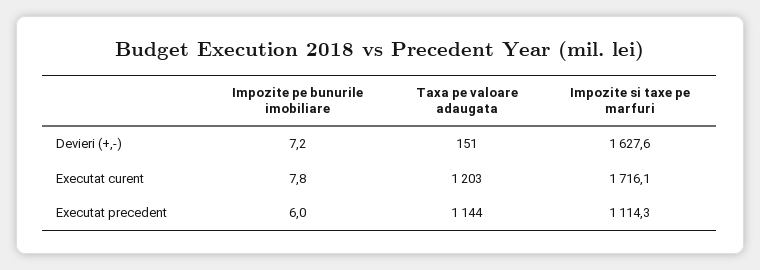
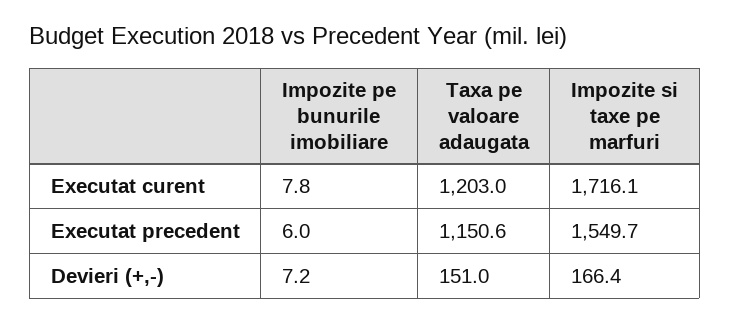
  {
    "Impozite pe bunurile imobiliare": {
      "Devieri (+,-)": 7.2,
      "Executat curent": 7.8,
      "Executat precedent": 6
    },
    "Taxa pe valoare adaugata": {
      "Devieri (+,-)": 151,
      "Executat curent": 1203,
-     "Executat precedent": 1144
+     "Executat precedent": 1150.6
    },
    "Impozite si taxe pe marfuri": {
-     "Devieri (+,-)": 1627.6,
+     "Devieri (+,-)": 166.4,
      "Executat curent": 1716.1,
-     "Executat precedent": 1114.3
+     "Executat precedent": 1549.7
    }
  }

